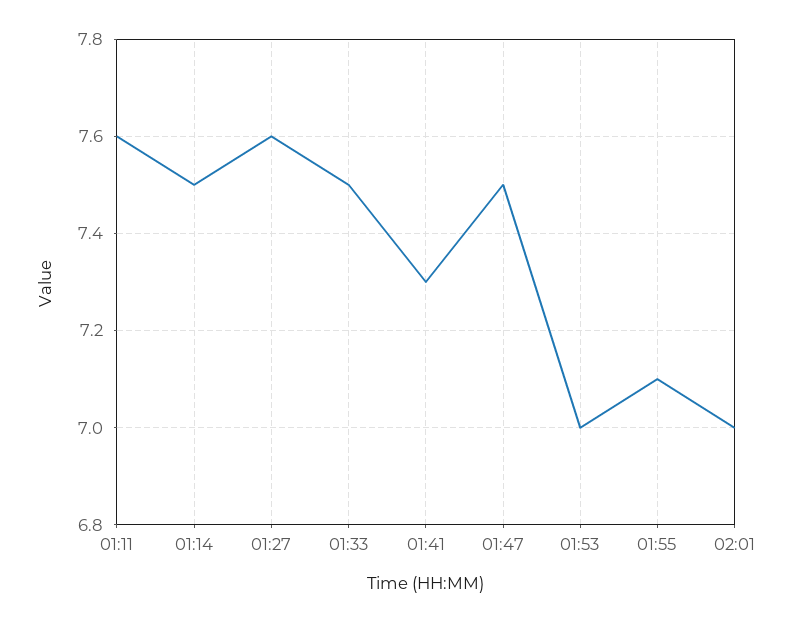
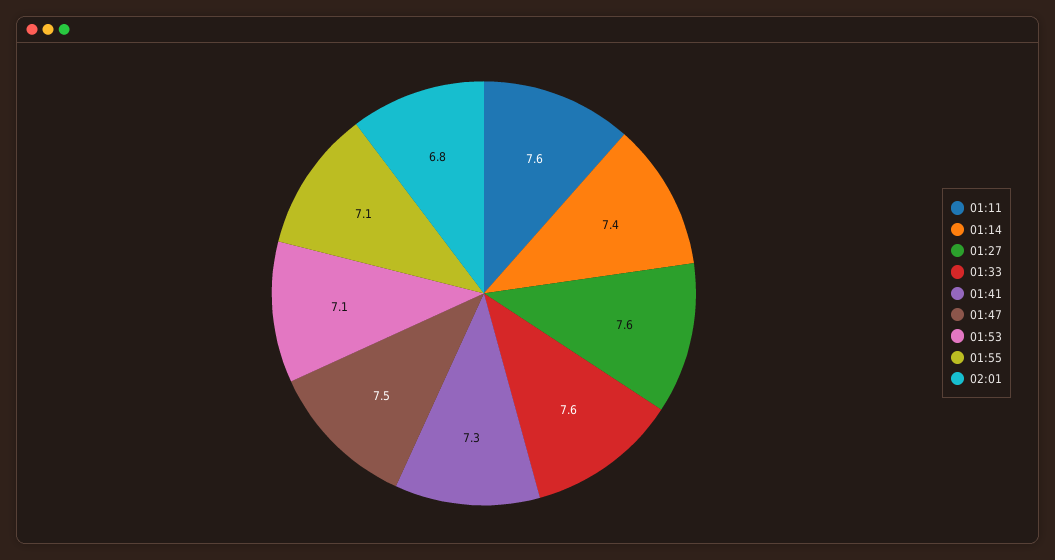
  {
    "01:11": 7.6,
-   "01:14": 7.5,
+   "01:14": 7.4,
    "01:27": 7.6,
-   "01:33": 7.5,
+   "01:33": 7.6,
    "01:41": 7.3,
    "01:47": 7.5,
-   "01:53": 7,
+   "01:53": 7.1,
    "01:55": 7.1,
-   "02:01": 7
+   "02:01": 6.8
  }

